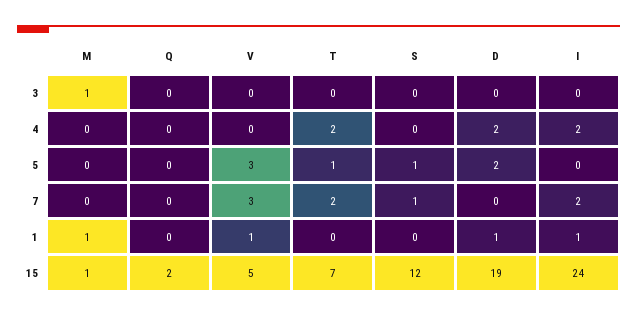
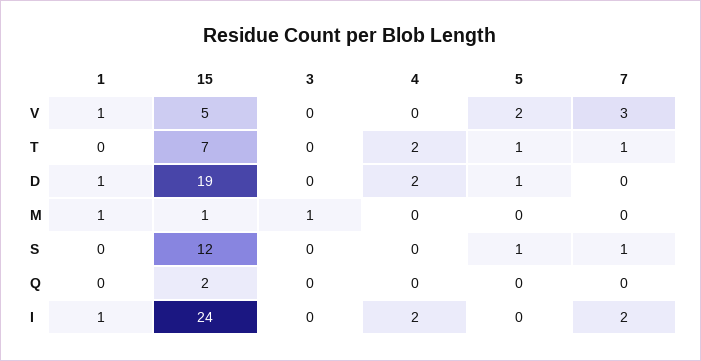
  {
    "M": {
      "3": 1,
      "4": 0,
      "5": 0,
      "7": 0,
      "1": 1,
      "15": 1
    },
    "Q": {
      "3": 0,
      "4": 0,
      "5": 0,
      "7": 0,
      "1": 0,
      "15": 2
    },
    "V": {
      "3": 0,
      "4": 0,
-     "5": 3,
+     "5": 2,
      "7": 3,
      "1": 1,
      "15": 5
    },
    "T": {
      "3": 0,
      "4": 2,
      "5": 1,
-     "7": 2,
+     "7": 1,
      "1": 0,
      "15": 7
    },
    "S": {
      "3": 0,
      "4": 0,
      "5": 1,
      "7": 1,
      "1": 0,
      "15": 12
    },
    "D": {
      "3": 0,
      "4": 2,
-     "5": 2,
+     "5": 1,
      "7": 0,
      "1": 1,
      "15": 19
    },
    "I": {
      "3": 0,
      "4": 2,
      "5": 0,
      "7": 2,
      "1": 1,
      "15": 24
    }
  }

